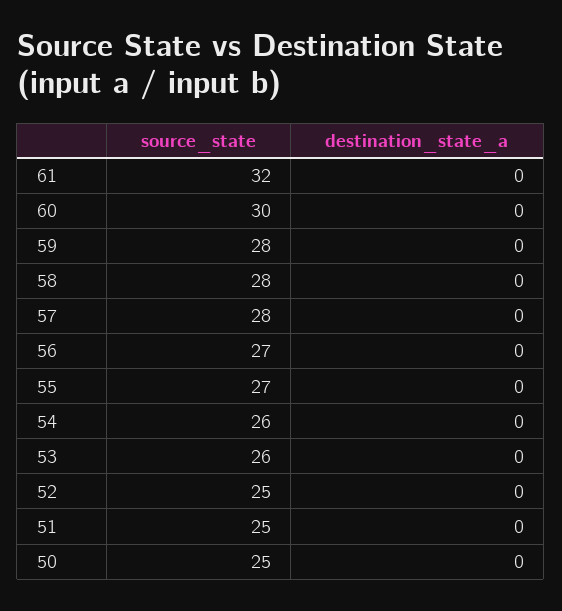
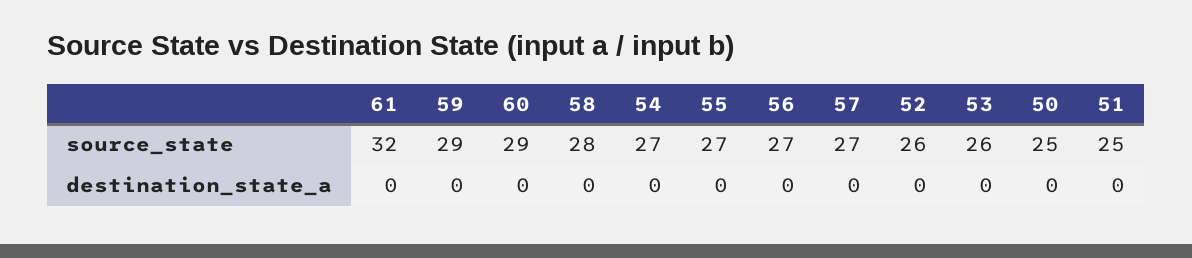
  {
    "source_state": {
      "61": 32,
-     "60": 30,
+     "60": 29,
-     "59": 28,
+     "59": 29,
      "58": 28,
-     "57": 28,
+     "57": 27,
      "56": 27,
      "55": 27,
-     "54": 26,
+     "54": 27,
      "53": 26,
-     "52": 25,
+     "52": 26,
      "51": 25,
      "50": 25
    },
    "destination_state_a": {
      "61": 0,
      "60": 0,
      "59": 0,
      "58": 0,
      "57": 0,
      "56": 0,
      "55": 0,
      "54": 0,
      "53": 0,
      "52": 0,
      "51": 0,
      "50": 0
    }
  }

